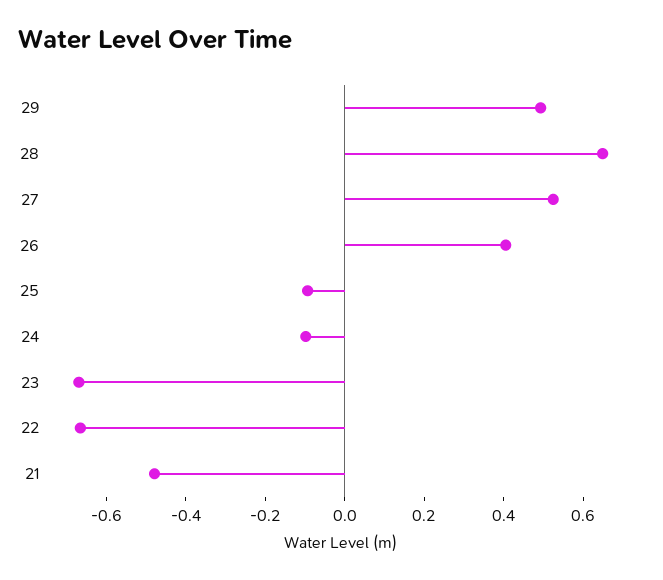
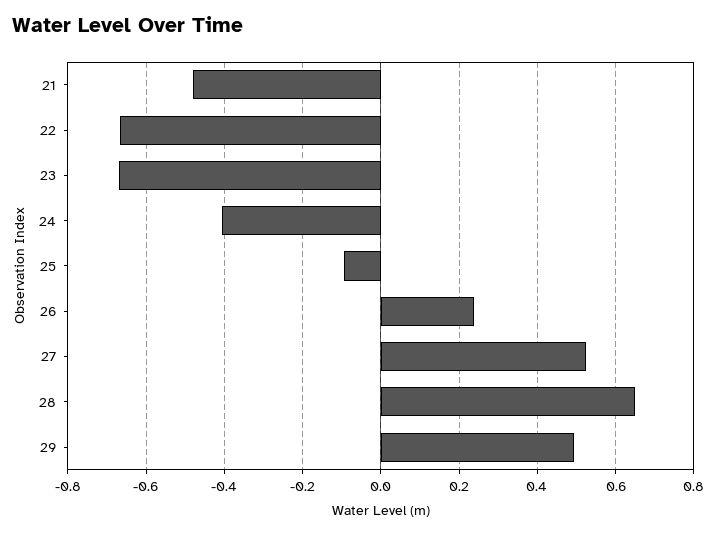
  {
    "29": 0.5,
    "28": 0.64,
    "27": 0.52,
-   "26": 0.4,
+   "26": 0.24,
    "25": -0.1,
-   "24": -0.1,
+   "24": -0.4,
    "23": -0.66,
    "22": -0.66,
    "21": -0.48
  }

